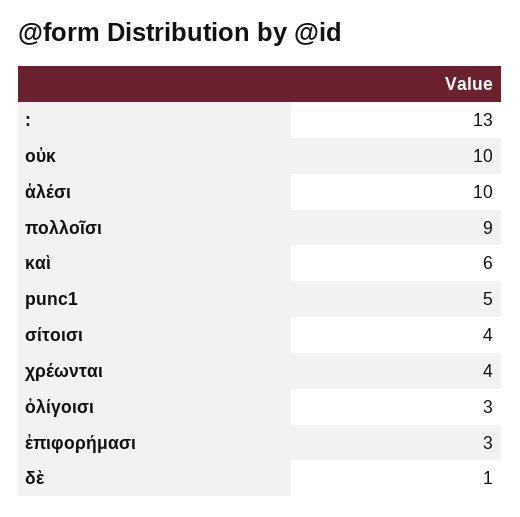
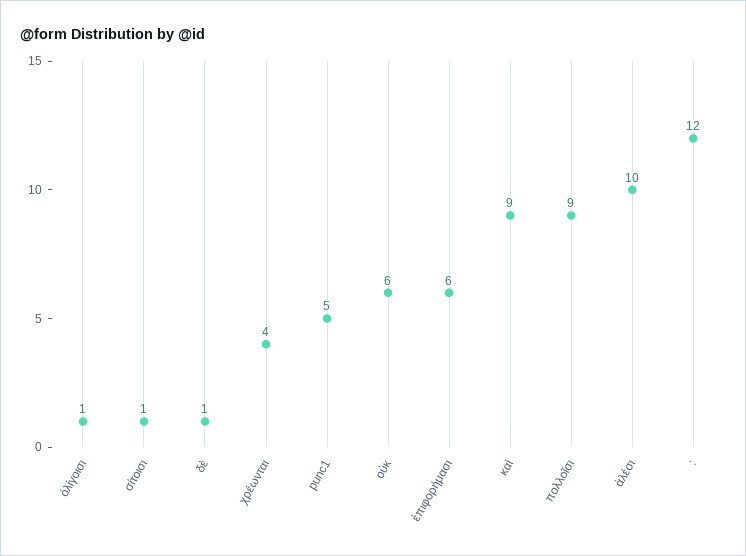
  {
-   ":": 13,
+   ":": 12,
-   "οὐκ": 10,
+   "οὐκ": 6,
    "ἁλέσι": 10,
    "πολλοῖσι": 9,
-   "καὶ": 6,
+   "καὶ": 9,
    "punc1": 5,
-   "σίτοισι": 4,
+   "σίτοισι": 1,
    "χρέωνται": 4,
-   "ὀλίγοισι": 3,
+   "ὀλίγοισι": 1,
-   "ἐπιφορήμασι": 3,
+   "ἐπιφορήμασι": 6,
    "δὲ": 1
  }

